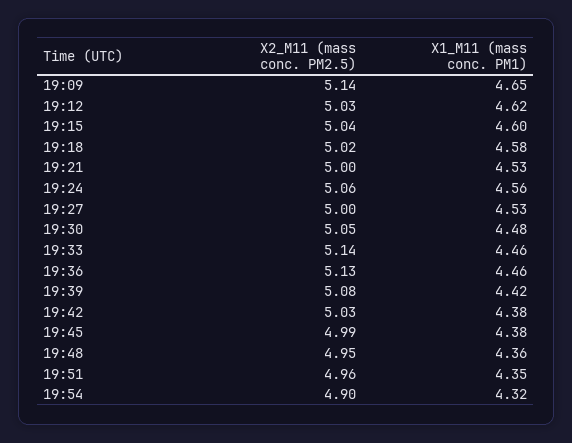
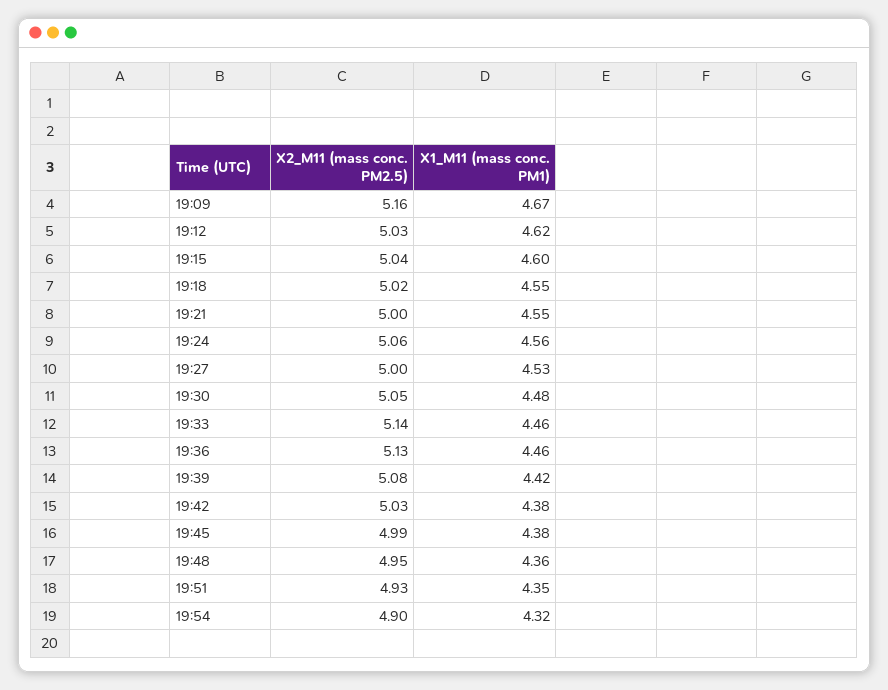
  {
    "X2_M11 (mass conc. PM2.5)": {
-     "19:09": 5.14,
+     "19:09": 5.16,
      "19:12": 5.03,
      "19:15": 5.04,
      "19:18": 5.02,
      "19:21": 5,
      "19:24": 5.06,
      "19:27": 5,
      "19:30": 5.05,
      "19:33": 5.14,
      "19:36": 5.13,
      "19:39": 5.08,
      "19:42": 5.03,
      "19:45": 4.99,
      "19:48": 4.95,
-     "19:51": 4.96,
+     "19:51": 4.93,
      "19:54": 4.9
    },
    "X1_M11 (mass conc. PM1)": {
-     "19:09": 4.65,
+     "19:09": 4.67,
      "19:12": 4.62,
      "19:15": 4.6,
-     "19:18": 4.58,
+     "19:18": 4.55,
-     "19:21": 4.53,
+     "19:21": 4.55,
      "19:24": 4.56,
      "19:27": 4.53,
      "19:30": 4.48,
      "19:33": 4.46,
      "19:36": 4.46,
      "19:39": 4.42,
      "19:42": 4.38,
      "19:45": 4.38,
      "19:48": 4.36,
      "19:51": 4.35,
      "19:54": 4.32
    }
  }

